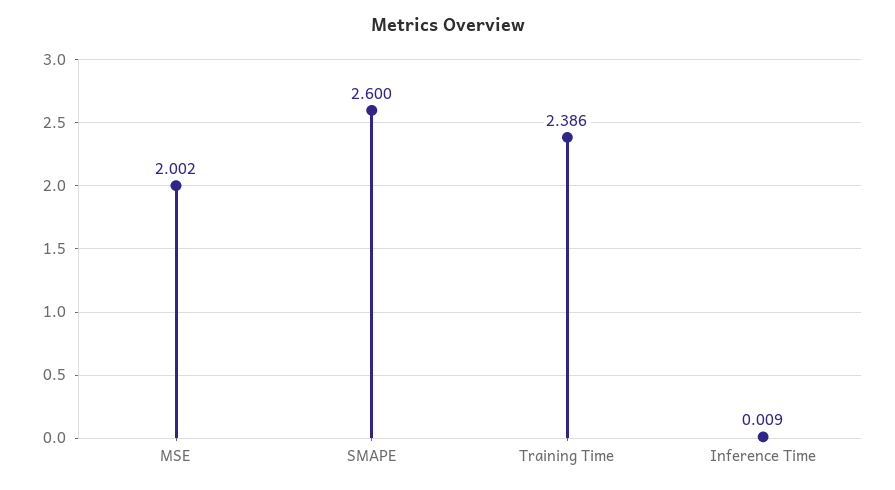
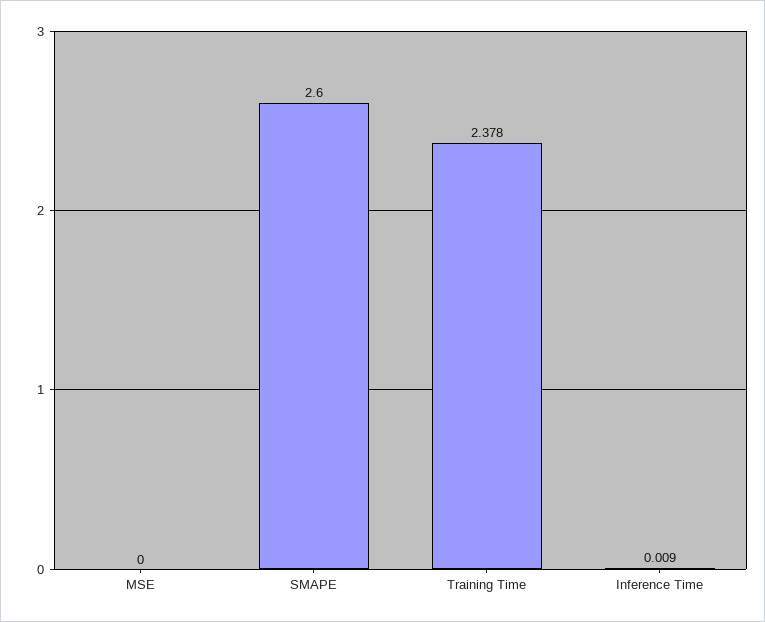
  {
-   "MSE": 2.002,
+   "MSE": 0,
    "SMAPE": 2.6,
-   "Training Time": 2.386,
+   "Training Time": 2.378,
    "Inference Time": 0.009
  }

